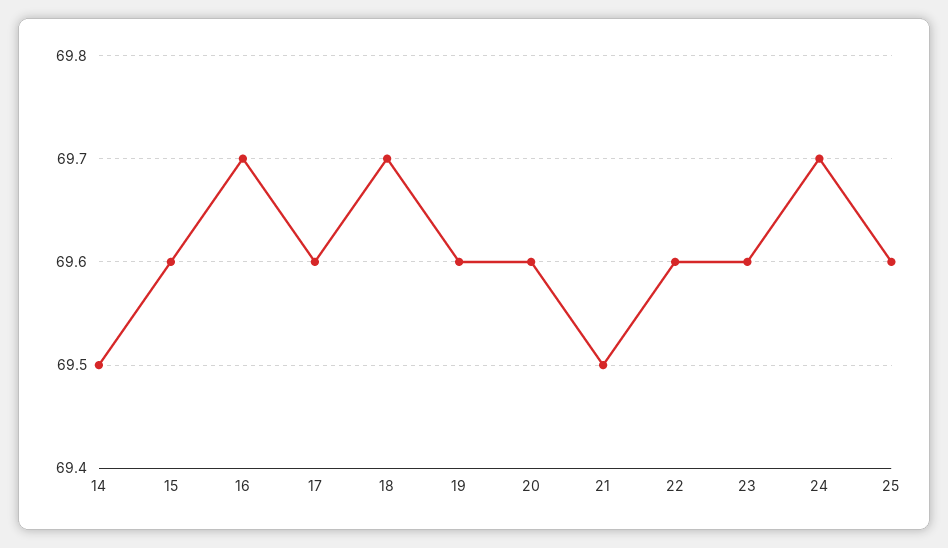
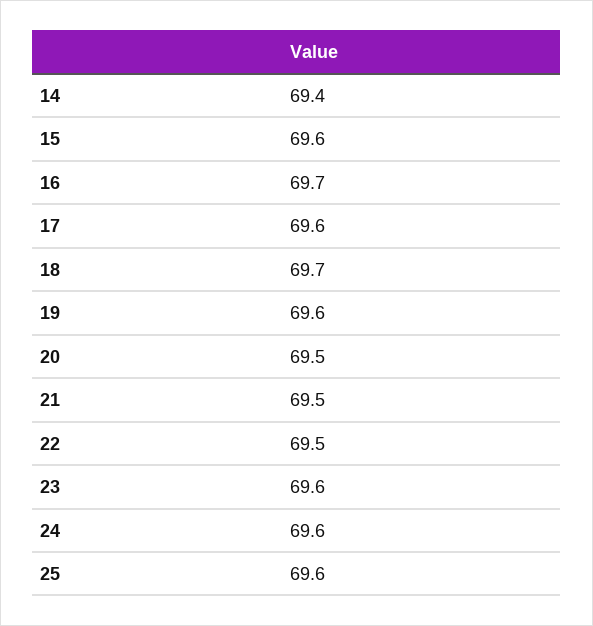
  {
-   "14": 69.5,
+   "14": 69.4,
    "15": 69.6,
    "16": 69.7,
    "17": 69.6,
    "18": 69.7,
    "19": 69.6,
-   "20": 69.6,
+   "20": 69.5,
    "21": 69.5,
-   "22": 69.6,
+   "22": 69.5,
    "23": 69.6,
-   "24": 69.7,
+   "24": 69.6,
    "25": 69.6
  }

